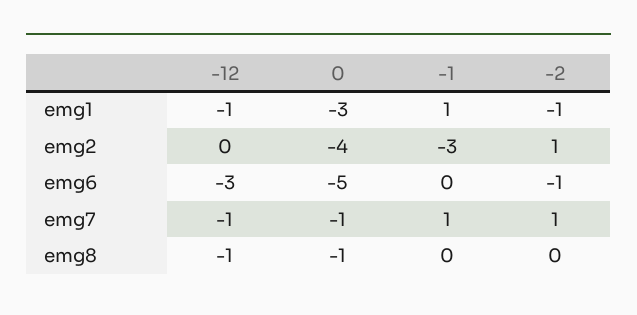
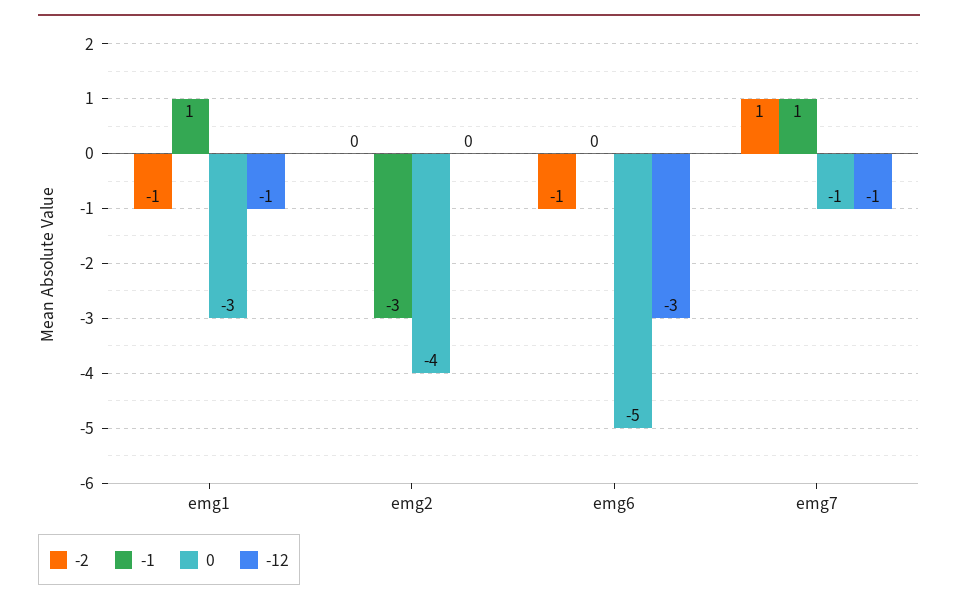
  {
    "-12": {
      "emg1": -1,
      "emg2": 0,
      "emg6": -3,
-     "emg7": -1,
+     "emg7": -1
-     "emg8": -1
    },
    "0": {
      "emg1": -3,
      "emg2": -4,
      "emg6": -5,
-     "emg7": -1,
+     "emg7": -1
-     "emg8": -1
    },
    "-1": {
      "emg1": 1,
      "emg2": -3,
      "emg6": 0,
-     "emg7": 1,
+     "emg7": 1
-     "emg8": 0
    },
    "-2": {
      "emg1": -1,
-     "emg2": 1,
+     "emg2": 0,
      "emg6": -1,
-     "emg7": 1,
+     "emg7": 1
-     "emg8": 0
    }
  }

